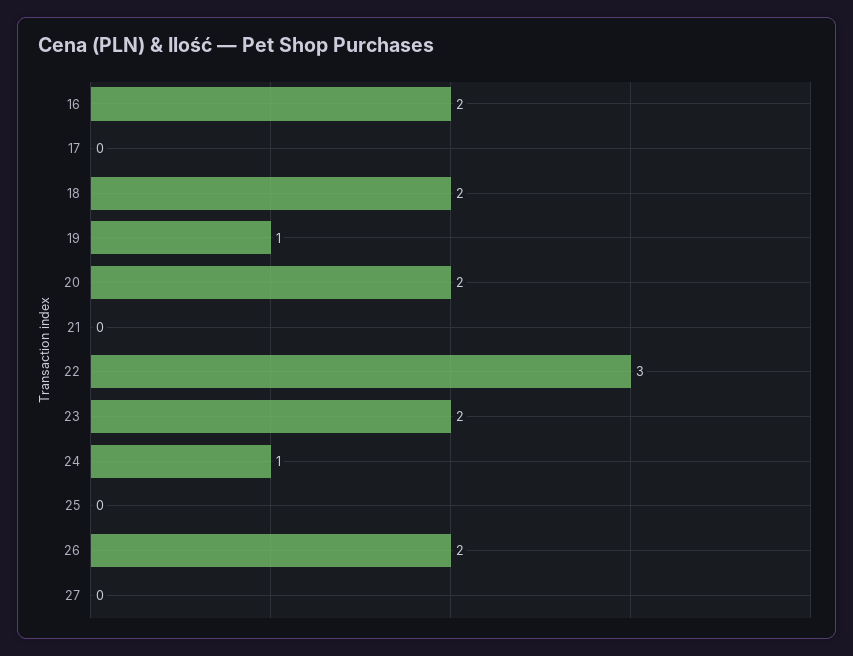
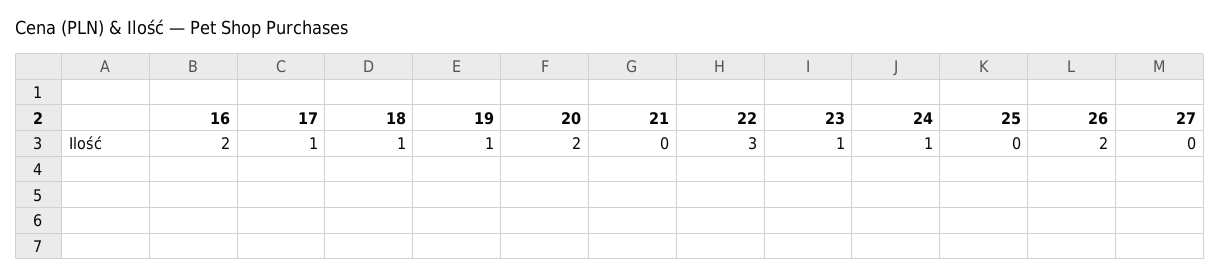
  {
    "16": 2,
-   "17": 0,
+   "17": 1,
-   "18": 2,
+   "18": 1,
    "19": 1,
    "20": 2,
    "21": 0,
    "22": 3,
-   "23": 2,
+   "23": 1,
    "24": 1,
    "25": 0,
    "26": 2,
    "27": 0
  }

